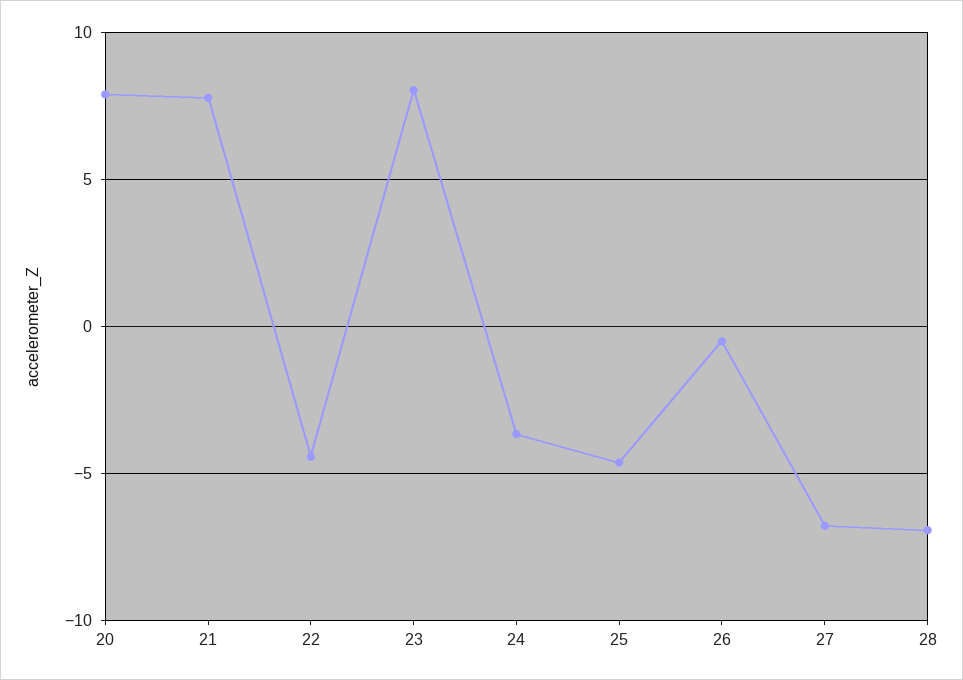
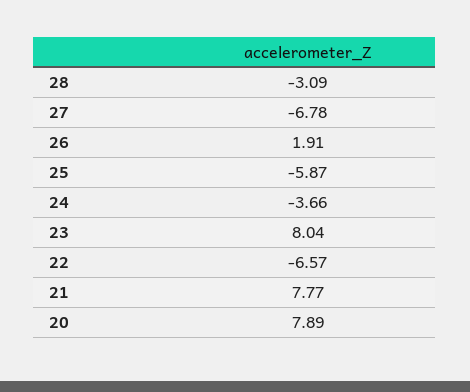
  {
    "20": 7.89,
    "21": 7.77,
-   "22": -4.5,
+   "22": -6.57,
    "23": 8.04,
    "24": -3.66,
-   "25": -4.5,
+   "25": -5.87,
-   "26": -0.5,
+   "26": 1.91,
    "27": -6.78,
-   "28": -7
+   "28": -3.09
  }

